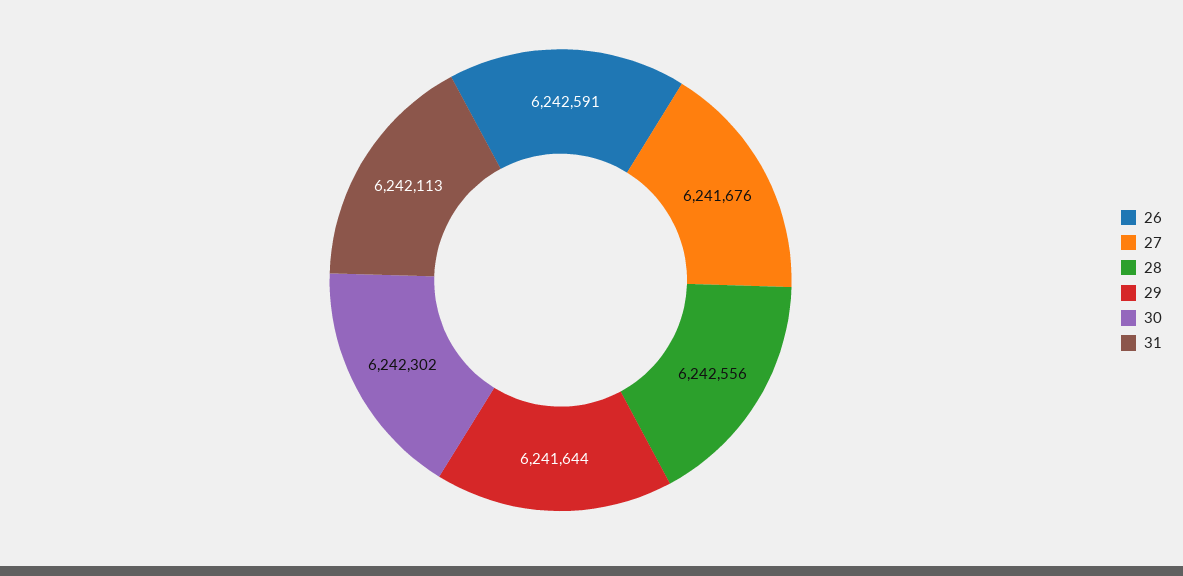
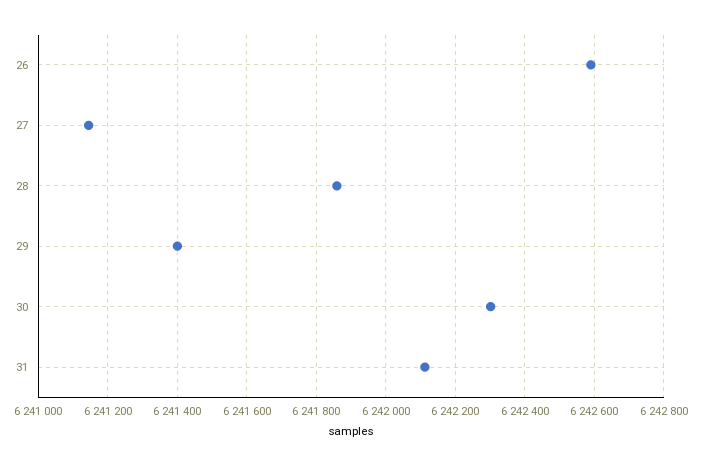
  {
    "26": 6242591,
-   "27": 6241676,
+   "27": 6241140,
-   "28": 6242556,
+   "28": 6241860,
-   "29": 6241644,
+   "29": 6241400,
    "30": 6242302,
    "31": 6242113
  }

